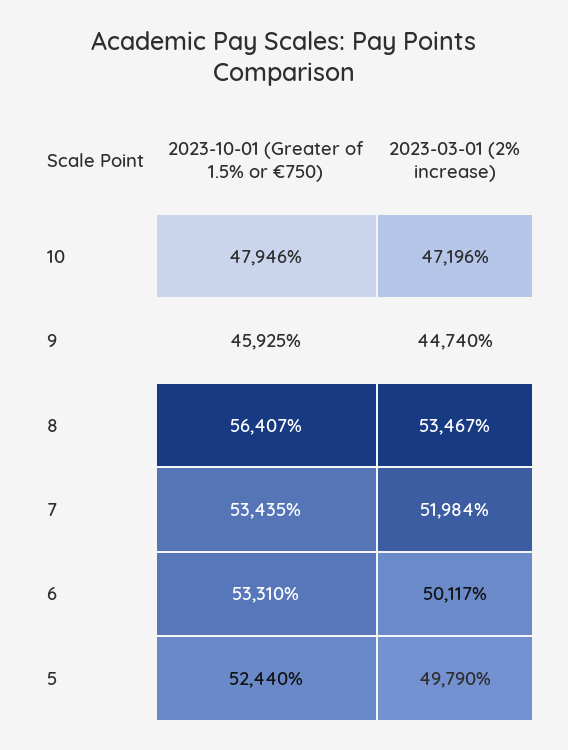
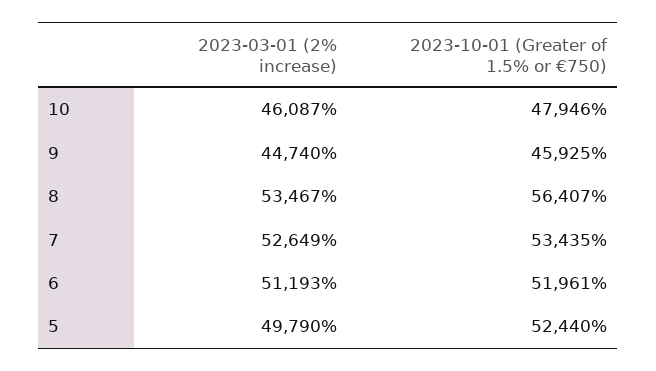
  {
    "2023-10-01 (Greater of 1.5% or €750)": {
      "10": 47946,
      "9": 45925,
      "8": 56407,
      "7": 53435,
-     "6": 53310,
+     "6": 51961,
      "5": 52440
    },
    "2023-03-01 (2% increase)": {
-     "10": 47196,
+     "10": 46087,
      "9": 44740,
      "8": 53467,
-     "7": 51984,
+     "7": 52649,
-     "6": 50117,
+     "6": 51193,
      "5": 49790
    }
  }

